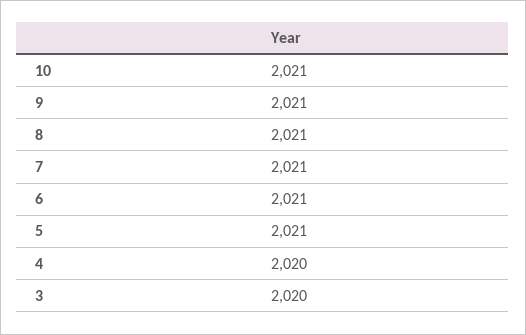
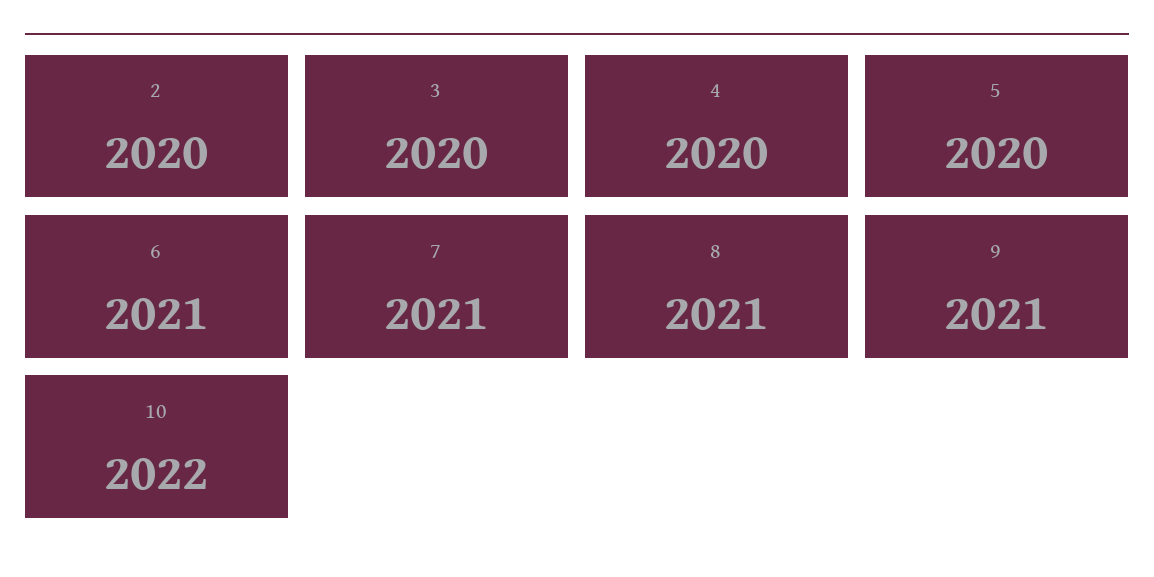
  {
-   "10": 2021,
+   "10": 2022,
    "9": 2021,
    "8": 2021,
    "7": 2021,
    "6": 2021,
-   "5": 2021,
+   "5": 2020,
    "4": 2020,
-   "3": 2020
+   "3": 2020,
+   "2": 2020
  }

